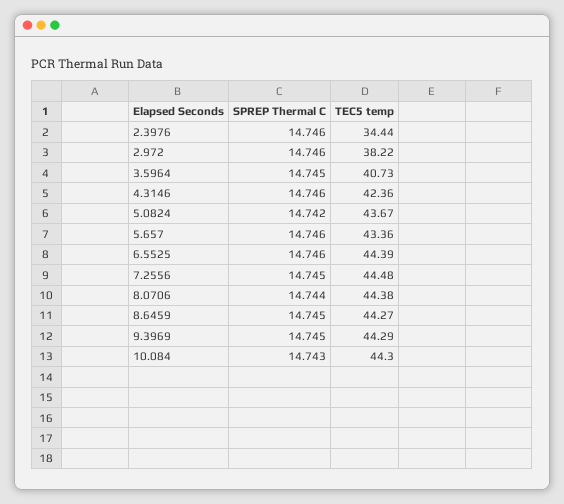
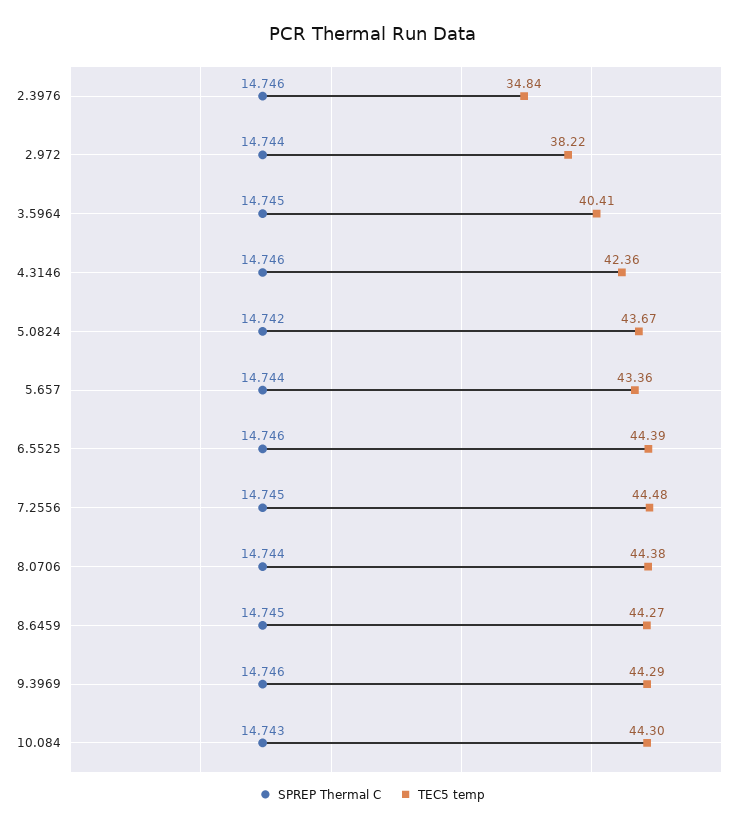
  {
    "SPREP Thermal C": {
      "2.3976": 14.746,
-     "2.972": 14.746,
+     "2.972": 14.744,
      "3.5964": 14.745,
      "4.3146": 14.746,
      "5.0824": 14.742,
-     "5.657": 14.746,
+     "5.657": 14.744,
      "6.5525": 14.746,
      "7.2556": 14.745,
      "8.0706": 14.744,
      "8.6459": 14.745,
-     "9.3969": 14.745,
+     "9.3969": 14.746,
      "10.084": 14.743
    },
    "TEC5 temp": {
-     "2.3976": 34.44,
+     "2.3976": 34.84,
      "2.972": 38.22,
-     "3.5964": 40.73,
+     "3.5964": 40.41,
      "4.3146": 42.36,
      "5.0824": 43.67,
      "5.657": 43.36,
      "6.5525": 44.39,
      "7.2556": 44.48,
      "8.0706": 44.38,
      "8.6459": 44.27,
      "9.3969": 44.29,
      "10.084": 44.3
    }
  }

